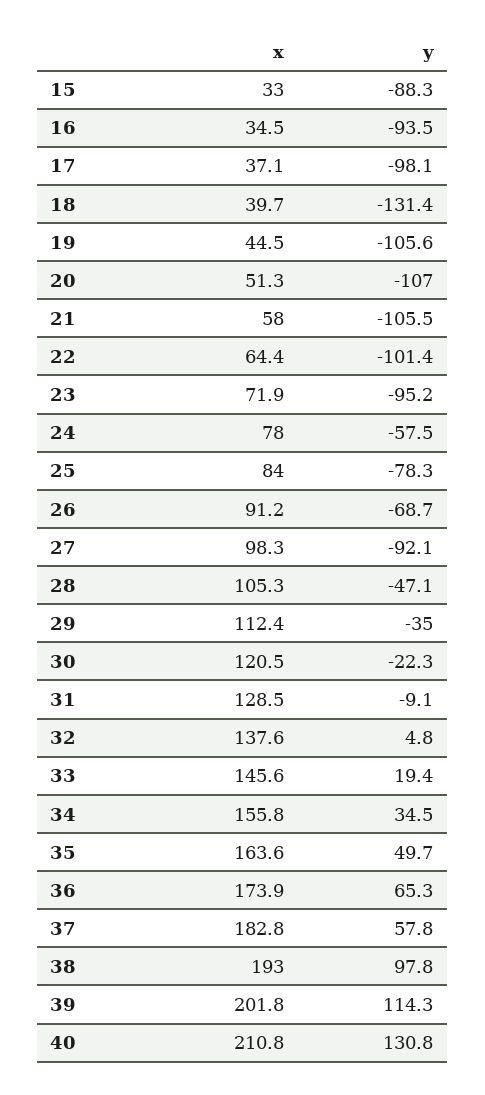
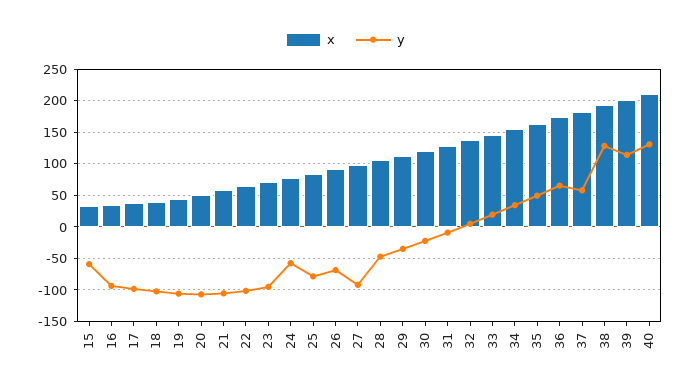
  {
    "x": {
      "15": 33,
      "16": 34.5,
      "17": 37.1,
      "18": 39.7,
      "19": 44.5,
      "20": 51.3,
      "21": 58,
      "22": 64.4,
      "23": 71.9,
      "24": 78,
      "25": 84,
      "26": 91.2,
      "27": 98.3,
      "28": 105.3,
      "29": 112.4,
      "30": 120.5,
      "31": 128.5,
      "32": 137.6,
      "33": 145.6,
      "34": 155.8,
      "35": 163.6,
      "36": 173.9,
      "37": 182.8,
      "38": 193,
      "39": 201.8,
      "40": 210.8
    },
    "y": {
-     "15": -88.3,
+     "15": -60,
      "16": -93.5,
      "17": -98.1,
-     "18": -131.4,
+     "18": -100,
      "19": -105.6,
      "20": -107,
      "21": -105.5,
      "22": -101.4,
      "23": -95.2,
      "24": -57.5,
      "25": -78.3,
      "26": -68.7,
      "27": -92.1,
      "28": -47.1,
      "29": -35,
      "30": -22.3,
      "31": -9.1,
      "32": 4.8,
      "33": 19.4,
      "34": 34.5,
      "35": 49.7,
      "36": 65.3,
      "37": 57.8,
-     "38": 97.8,
+     "38": 130,
      "39": 114.3,
      "40": 130.8
    }
  }

